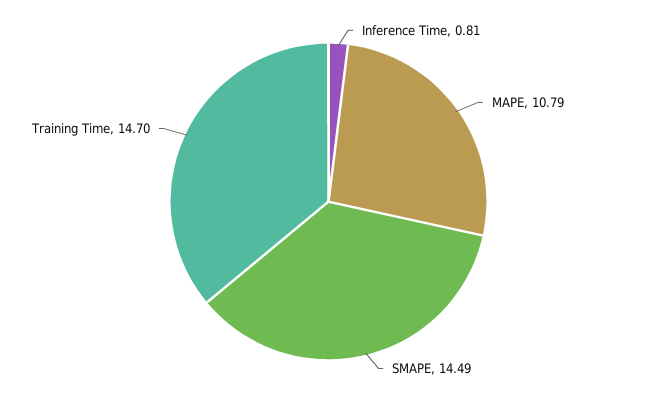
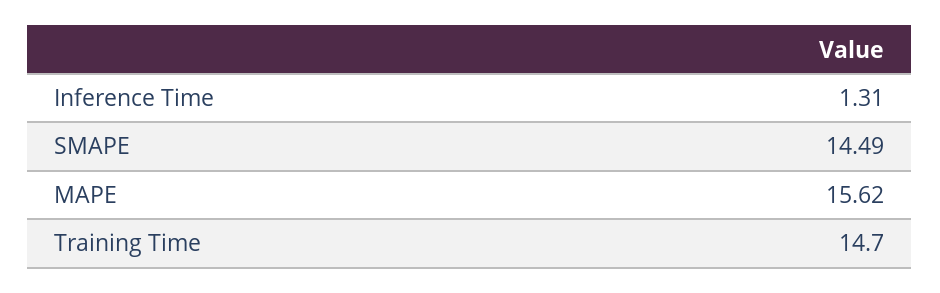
  {
-   "Inference Time": 0.81,
+   "Inference Time": 1.31,
-   "MAPE": 10.79,
+   "MAPE": 15.62,
    "SMAPE": 14.49,
    "Training Time": 14.7
  }

